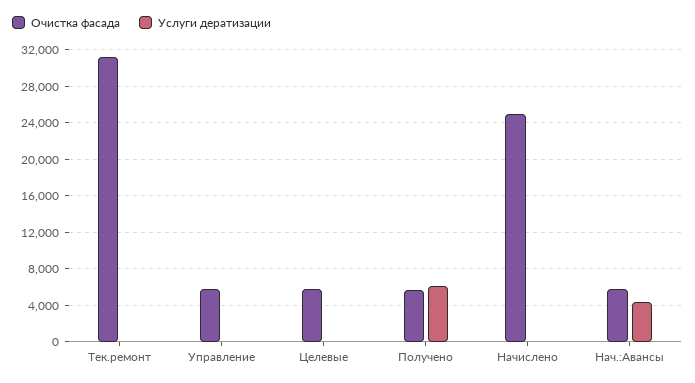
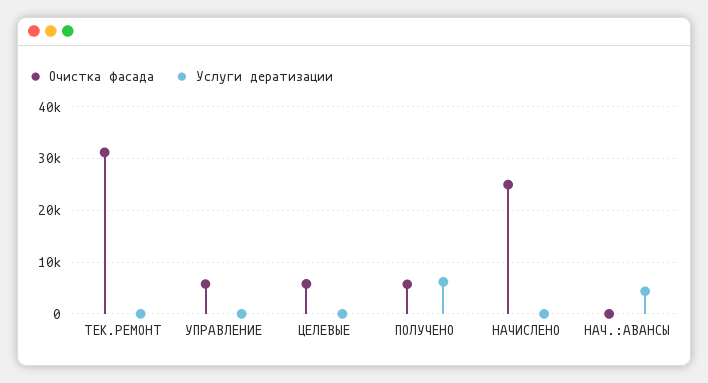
  {
    "Очистка фасада": {
      "Тек.ремонт": 31000,
      "Управление": 6000,
      "Целевые": 6000,
      "Получено": 6000,
      "Начислено": 25000,
-     "Нач.:Авансы": 6000
+     "Нач.:Авансы": 0
    },
    "Услуги дератизации": {
      "Тек.ремонт": 0,
      "Управление": 0,
      "Целевые": 0,
      "Получено": 6000,
      "Начислено": 0,
      "Нач.:Авансы": 4000
    }
  }

